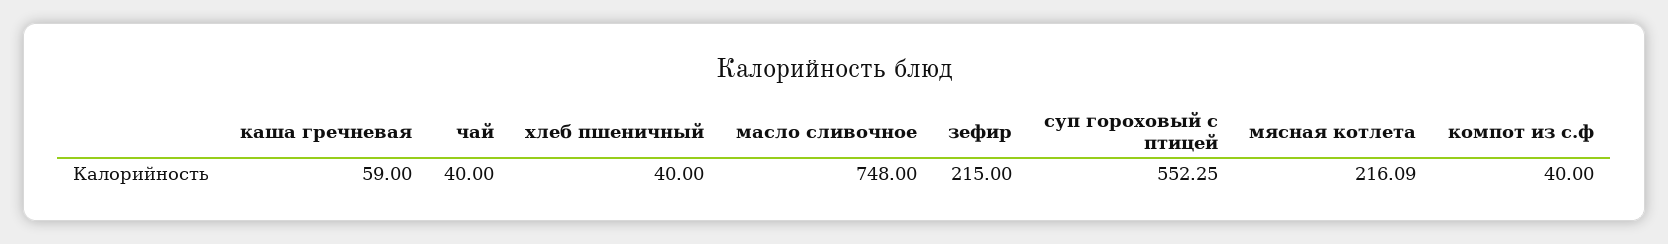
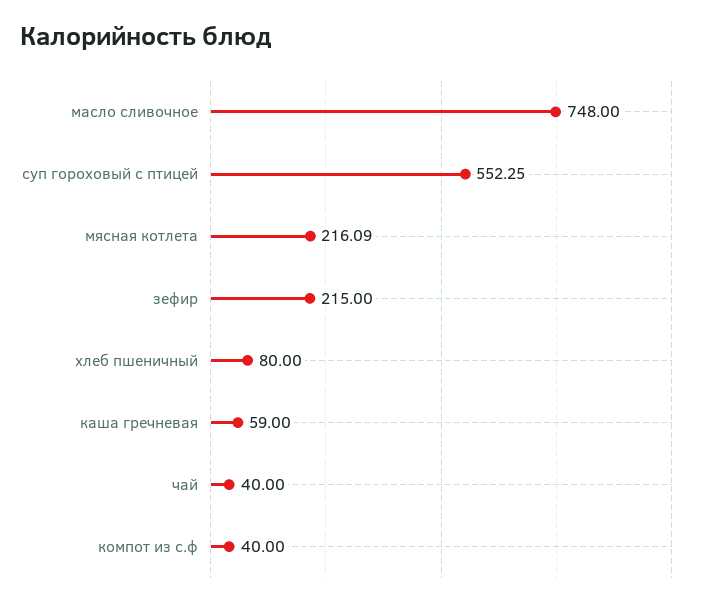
  {
    "каша гречневая": 59,
    "чай": 40,
-   "хлеб пшеничный": 40,
+   "хлеб пшеничный": 80,
    "масло сливочное": 748,
    "зефир": 215,
    "суп гороховый с птицей": 552.25,
    "мясная котлета": 216.09,
    "компот из с.ф": 40
  }

